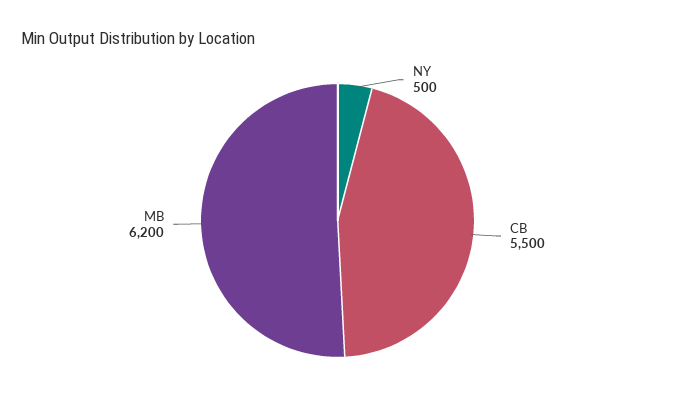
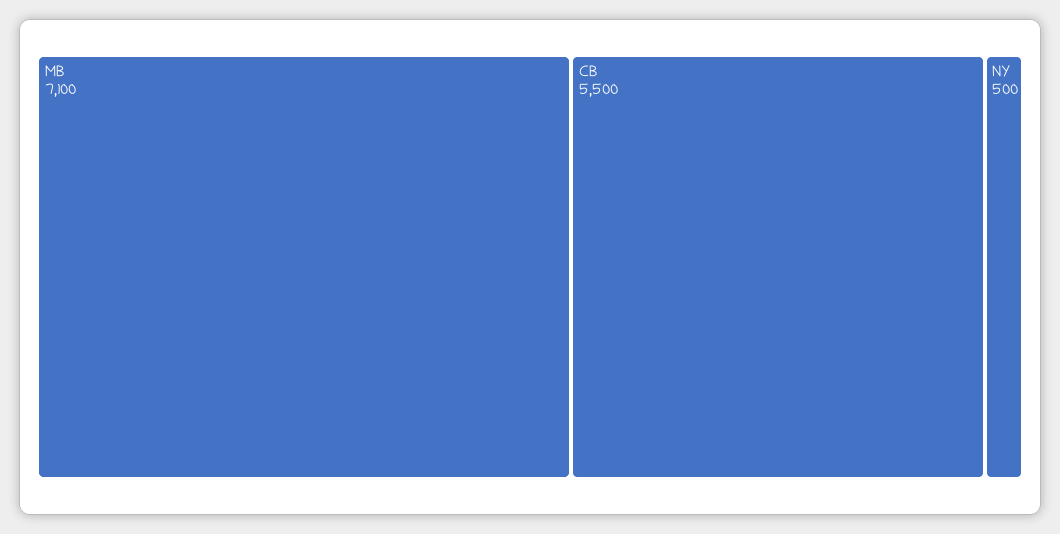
  {
    "NY": 500,
    "CB": 5500,
-   "MB": 6200
+   "MB": 7100
  }

